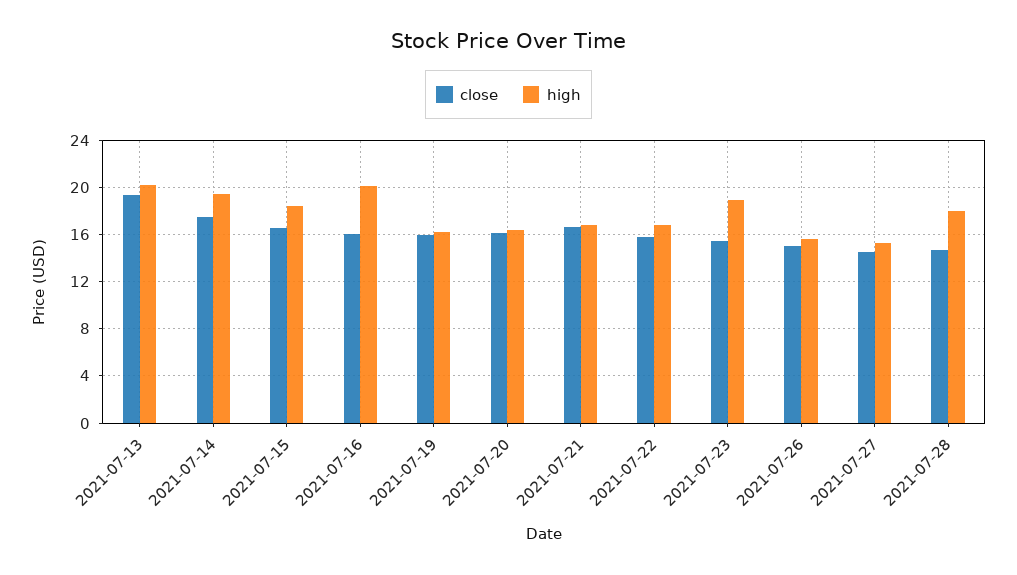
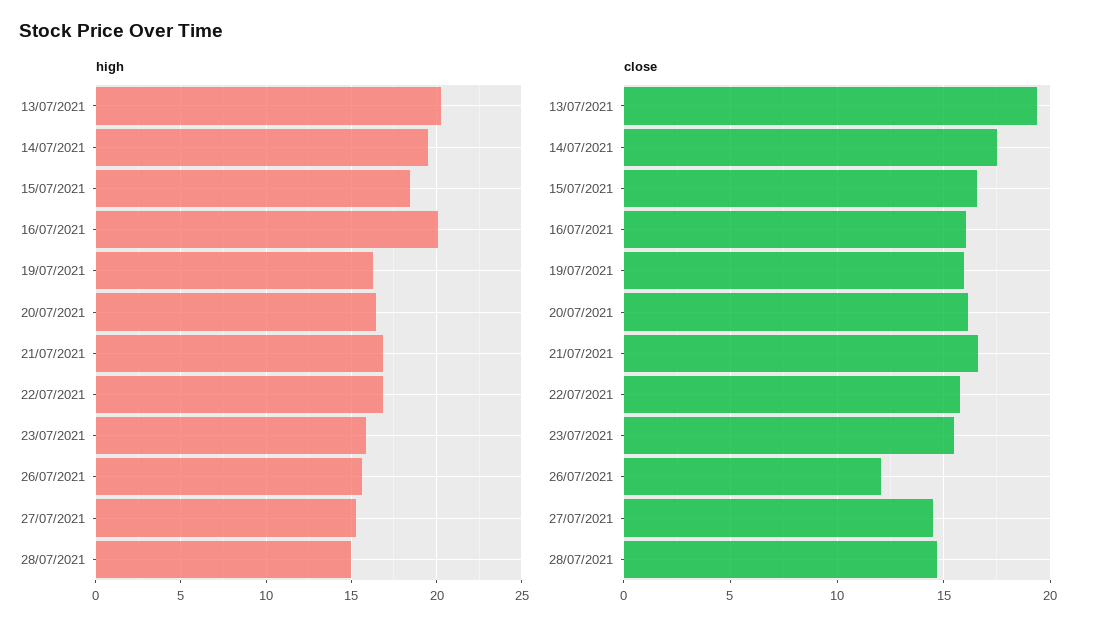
  {
    "close": {
      "2021-07-13": 19.5,
      "2021-07-14": 17.5,
      "2021-07-15": 16.5,
      "2021-07-16": 16,
      "2021-07-19": 16,
      "2021-07-20": 16,
      "2021-07-21": 16.5,
      "2021-07-22": 16,
      "2021-07-23": 15.5,
-     "2021-07-26": 15,
+     "2021-07-26": 12,
      "2021-07-27": 14.5,
      "2021-07-28": 14.5
    },
    "high": {
      "2021-07-13": 20,
      "2021-07-14": 19.5,
      "2021-07-15": 18.5,
      "2021-07-16": 20,
      "2021-07-19": 16.5,
      "2021-07-20": 16.5,
      "2021-07-21": 17,
      "2021-07-22": 17,
-     "2021-07-23": 19,
+     "2021-07-23": 16,
      "2021-07-26": 15.5,
      "2021-07-27": 15.5,
-     "2021-07-28": 18
+     "2021-07-28": 15
    }
  }

